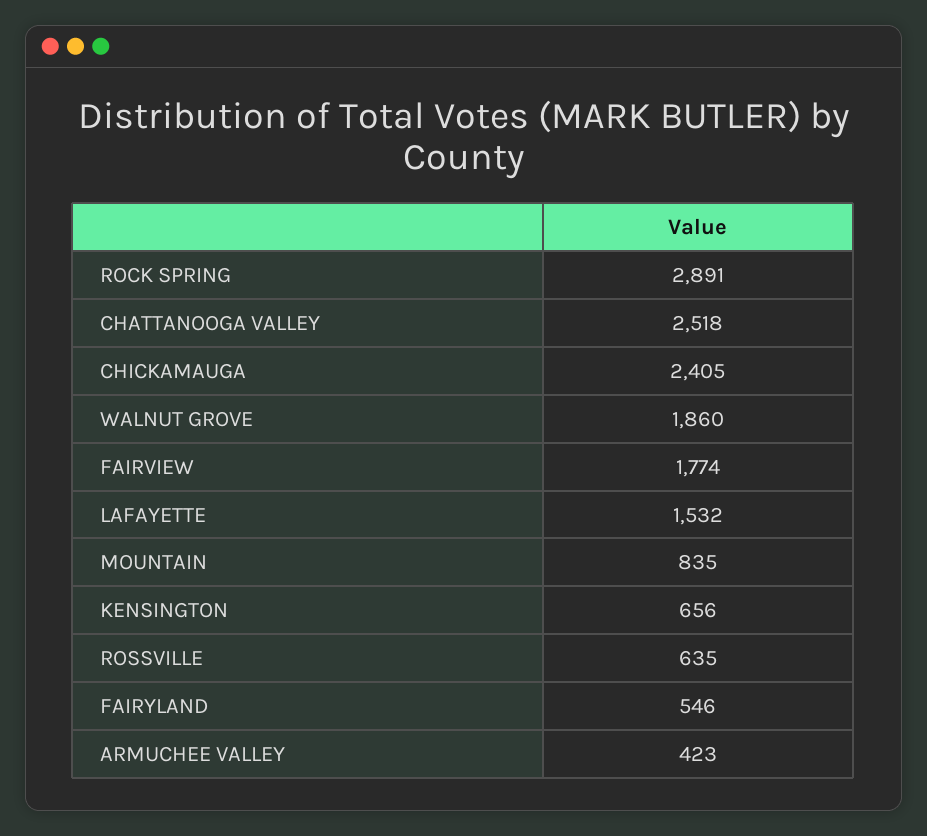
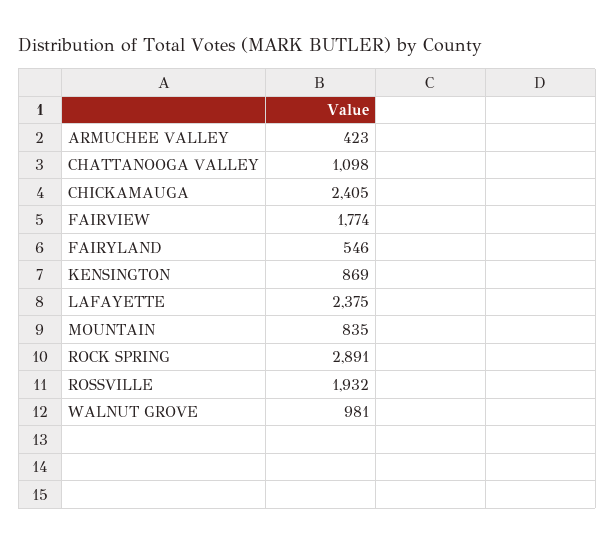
  {
    "ROCK SPRING": 2891,
-   "CHATTANOOGA VALLEY": 2518,
+   "CHATTANOOGA VALLEY": 1098,
    "CHICKAMAUGA": 2405,
-   "WALNUT GROVE": 1860,
+   "WALNUT GROVE": 981,
    "FAIRVIEW": 1774,
-   "LAFAYETTE": 1532,
+   "LAFAYETTE": 2375,
    "MOUNTAIN": 835,
-   "KENSINGTON": 656,
+   "KENSINGTON": 869,
-   "ROSSVILLE": 635,
+   "ROSSVILLE": 1932,
    "FAIRYLAND": 546,
    "ARMUCHEE VALLEY": 423
  }

